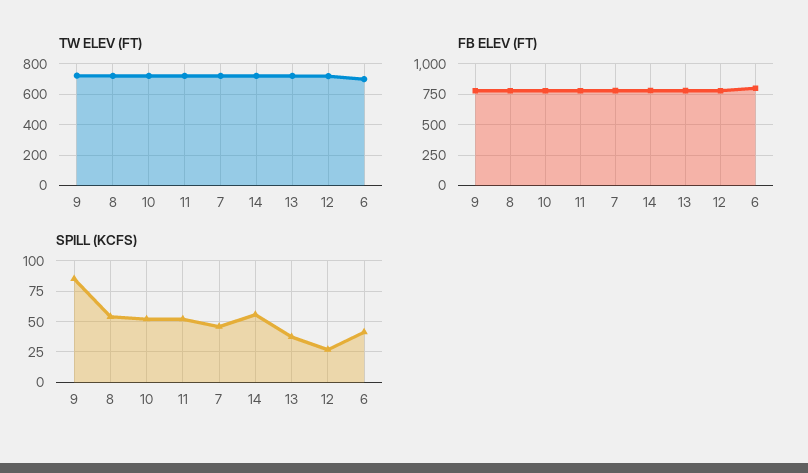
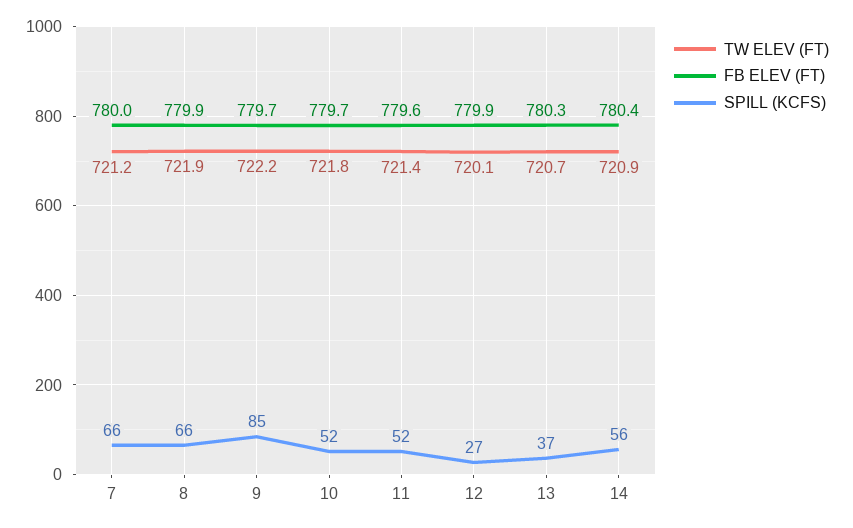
  {
    "TW ELEV (FT)": {
      "9": 722.2,
      "8": 721.9,
      "10": 721.8,
      "11": 721.4,
      "7": 721.2,
      "14": 720.9,
      "13": 720.7,
-     "12": 720.1,
+     "12": 720.1
-     "6": 700
    },
    "FB ELEV (FT)": {
      "9": 779.7,
      "8": 779.9,
      "10": 779.7,
      "11": 779.6,
      "7": 780,
      "14": 780.4,
      "13": 780.3,
-     "12": 779.9,
+     "12": 779.9
-     "6": 800
    },
    "SPILL (KCFS)": {
      "9": 85,
-     "8": 55,
+     "8": 66,
      "10": 52,
      "11": 52,
-     "7": 45,
+     "7": 66,
      "14": 56,
      "13": 37,
-     "12": 27,
+     "12": 27
-     "6": 40
    }
  }

